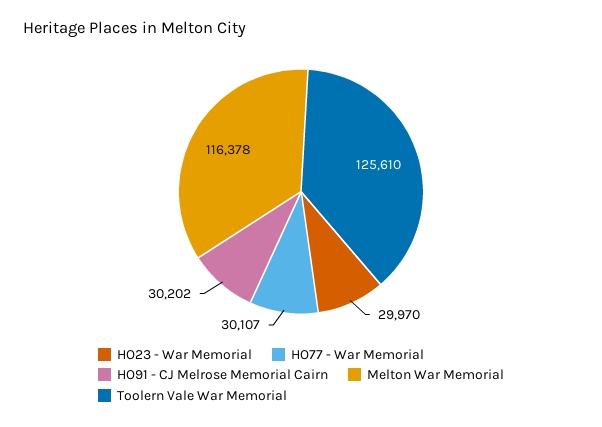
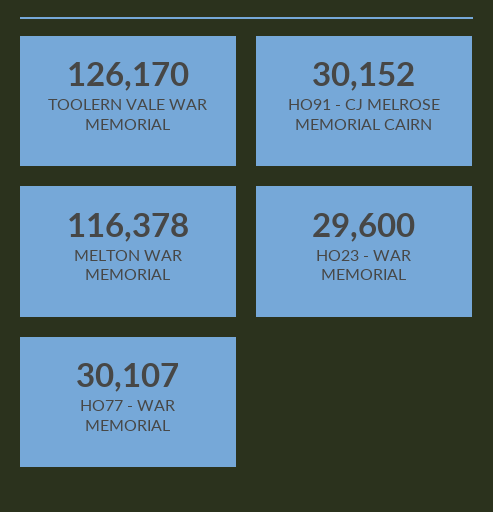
  {
-   "HO23 - War Memorial": 29970,
+   "HO23 - War Memorial": 29600,
    "HO77 - War Memorial": 30107,
-   "HO91 - CJ Melrose Memorial Cairn": 30202,
+   "HO91 - CJ Melrose Memorial Cairn": 30152,
    "Melton War Memorial": 116378,
-   "Toolern Vale War Memorial": 125610
+   "Toolern Vale War Memorial": 126170
  }

